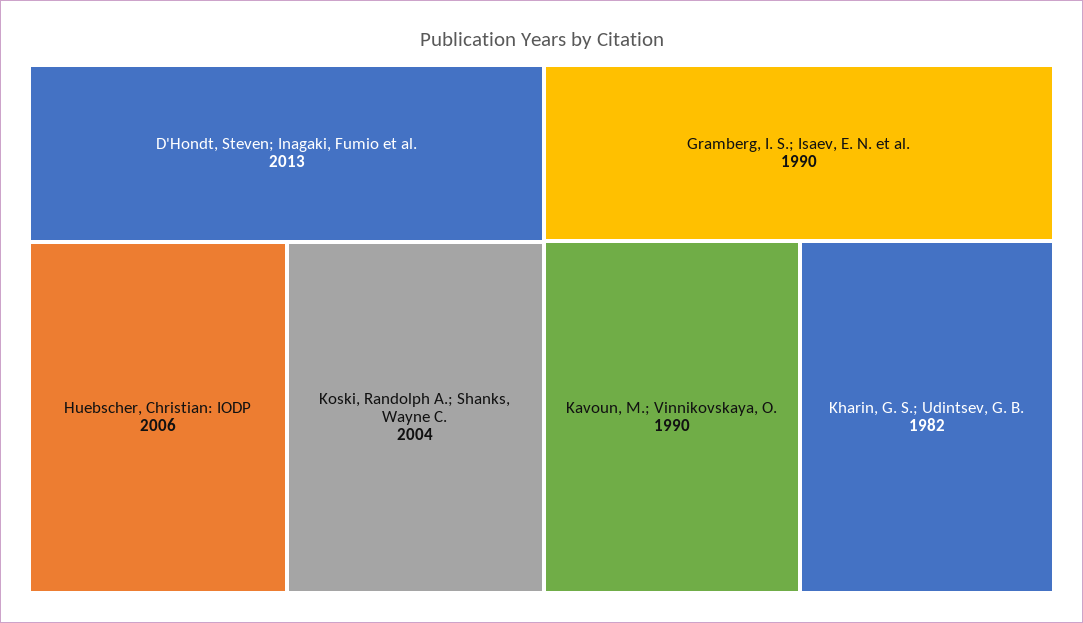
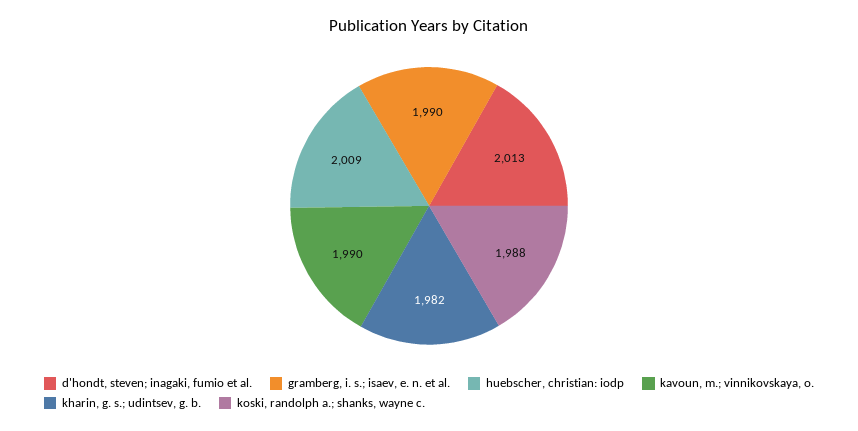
  {
    "D'Hondt, Steven; Inagaki, Fumio et al.": 2013,
-   "Huebscher, Christian: IODP": 2006,
+   "Huebscher, Christian: IODP": 2009,
-   "Koski, Randolph A.; Shanks, Wayne C.": 2004,
+   "Koski, Randolph A.; Shanks, Wayne C.": 1988,
    "Gramberg, I. S.; Isaev, E. N. et al.": 1990,
    "Kavoun, M.; Vinnikovskaya, O.": 1990,
    "Kharin, G. S.; Udintsev, G. B.": 1982
  }

